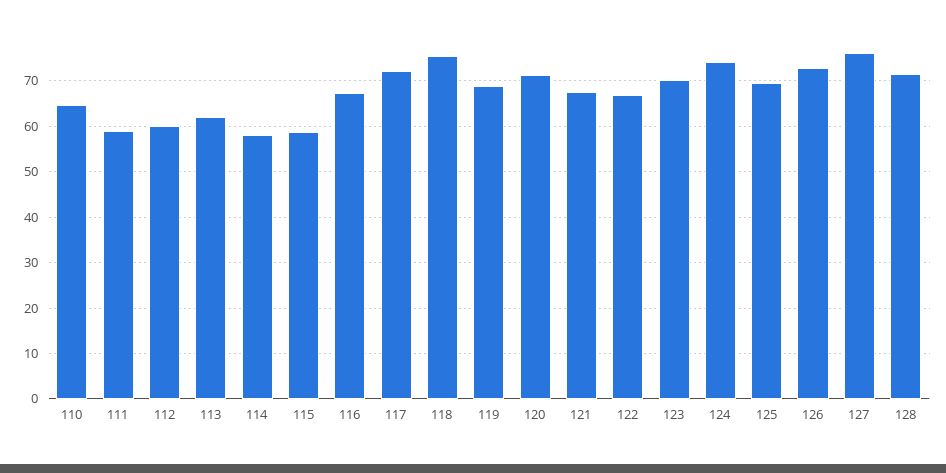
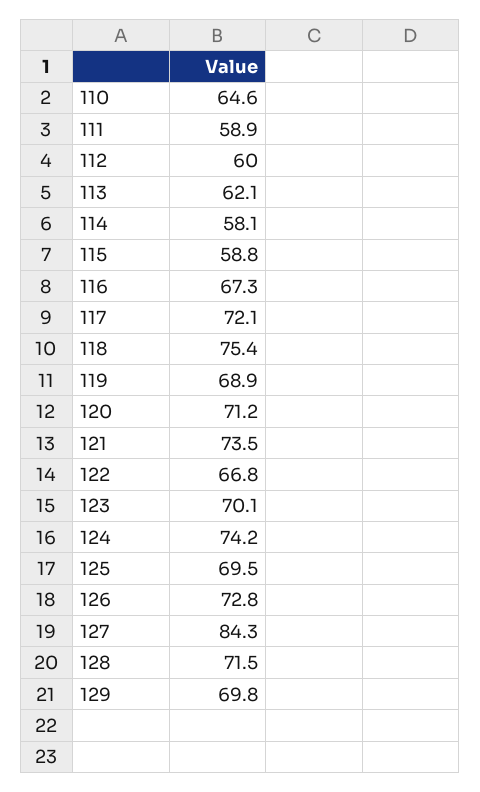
  {
    "110": 64.6,
    "111": 58.9,
    "112": 60,
    "113": 62.1,
    "114": 58.1,
    "115": 58.8,
    "116": 67.3,
    "117": 72.1,
    "118": 75.4,
    "119": 68.9,
    "120": 71.2,
-   "121": 68,
+   "121": 73.5,
    "122": 66.8,
    "123": 70.1,
    "124": 74.2,
    "125": 69.5,
    "126": 72.8,
-   "127": 76,
+   "127": 84.3,
-   "128": 71.5
+   "128": 71.5,
+   "129": 69.8
  }

